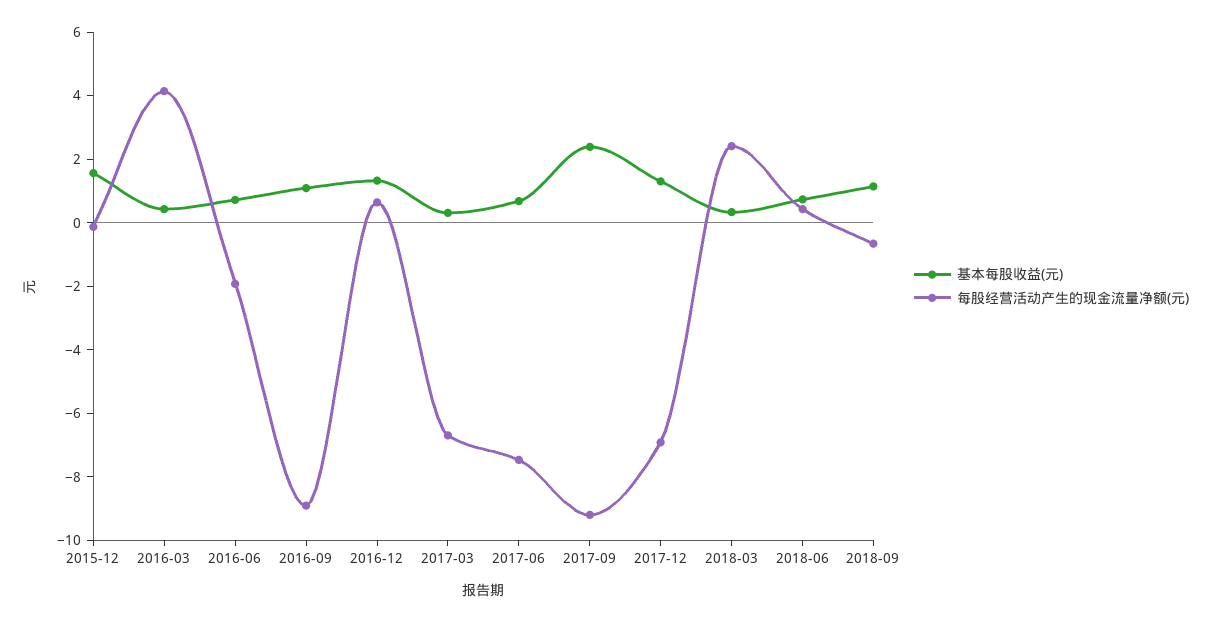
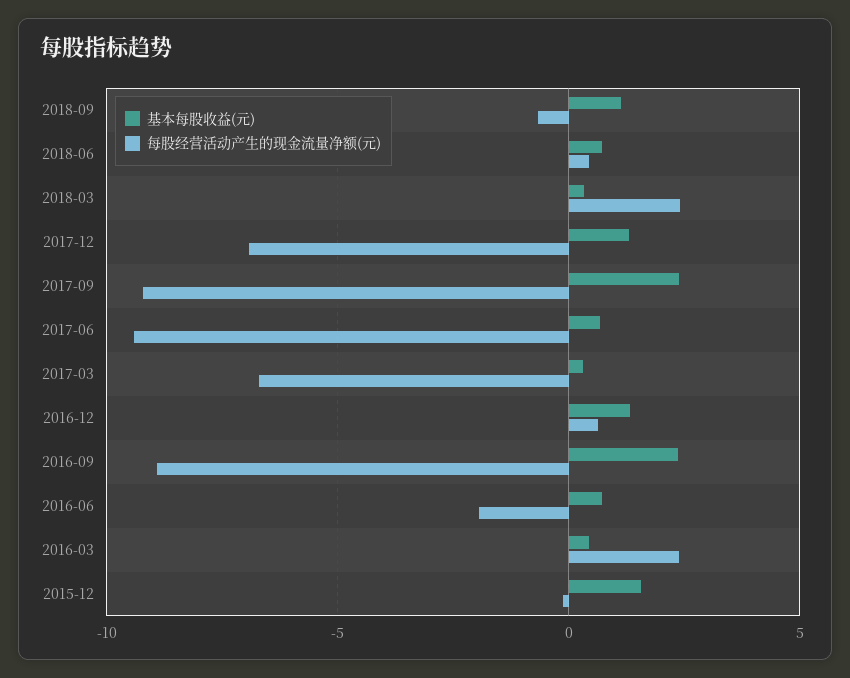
  {
    "基本每股收益(元)": {
      "2015-12": 1.5,
      "2016-03": 0.5,
      "2016-06": 0.5,
-     "2016-09": 1,
+     "2016-09": 2.5,
      "2016-12": 1.5,
      "2017-03": 0.5,
      "2017-06": 0.5,
      "2017-09": 2.5,
      "2017-12": 1.5,
      "2018-03": 0.5,
      "2018-06": 0.5,
      "2018-09": 1
    },
    "每股经营活动产生的现金流量净额(元)": {
      "2015-12": 0,
-     "2016-03": 4,
+     "2016-03": 2.5,
      "2016-06": -2,
      "2016-09": -9,
      "2016-12": 0.5,
      "2017-03": -6.5,
-     "2017-06": -7.5,
+     "2017-06": -9.5,
      "2017-09": -9,
      "2017-12": -7,
      "2018-03": 2.5,
      "2018-06": 0.5,
      "2018-09": -0.5
    }
  }

